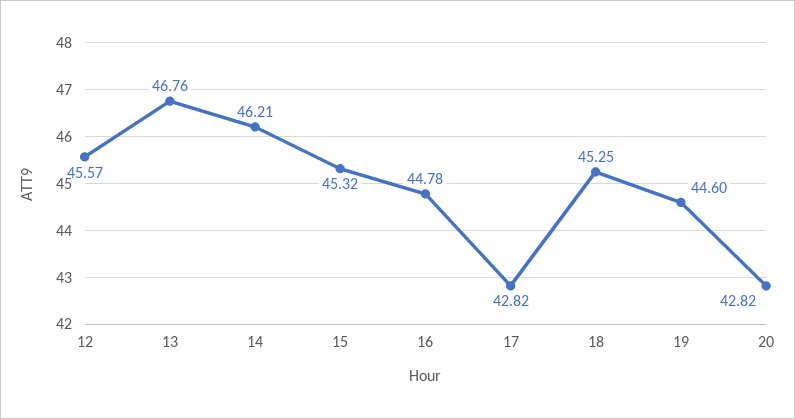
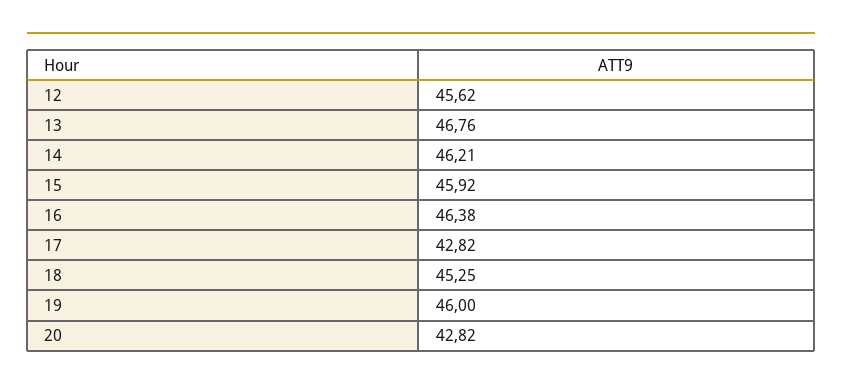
  {
-   "12": 45.57,
+   "12": 45.62,
    "13": 46.76,
    "14": 46.21,
-   "15": 45.32,
+   "15": 45.92,
-   "16": 44.78,
+   "16": 46.38,
    "17": 42.82,
    "18": 45.25,
-   "19": 44.6,
+   "19": 46,
    "20": 42.82
  }

